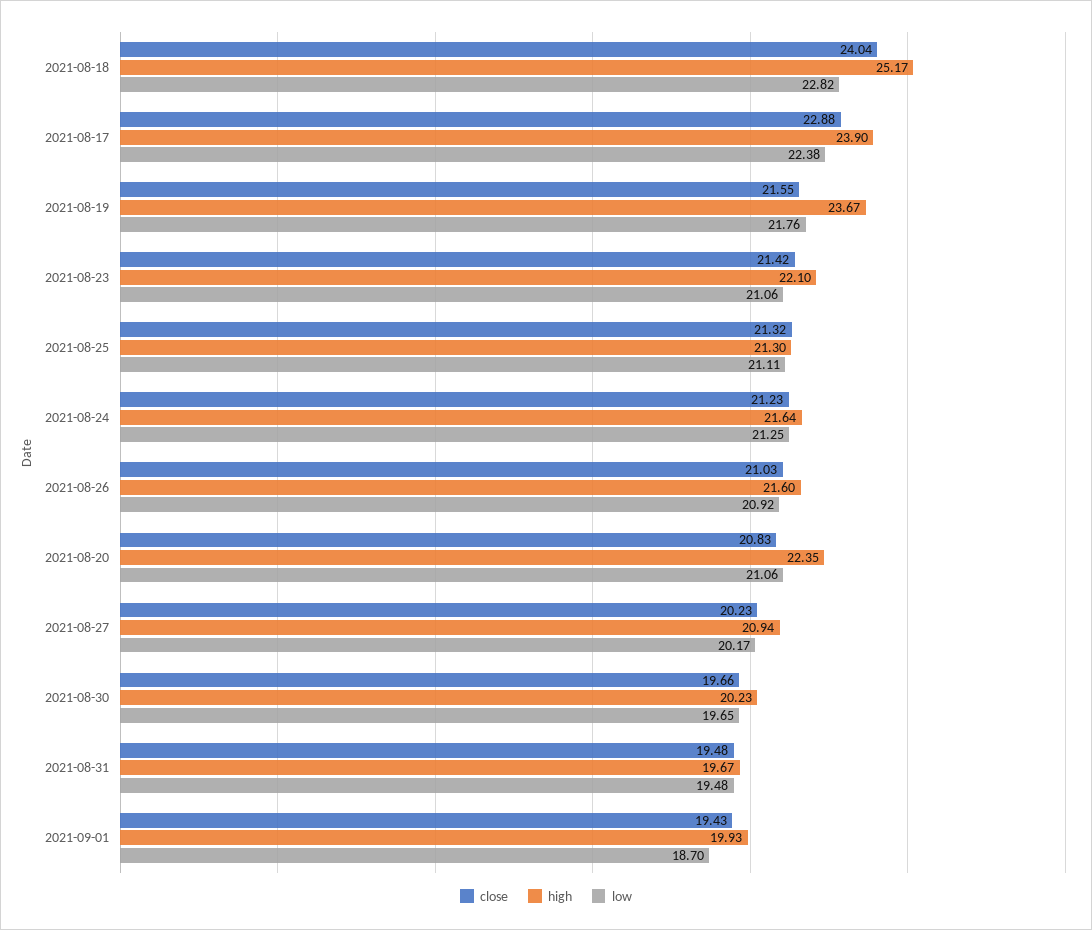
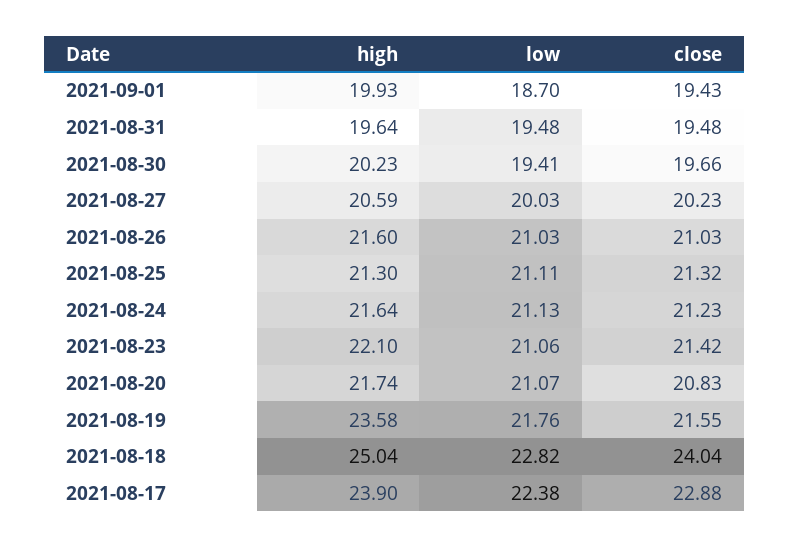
  {
    "close": {
      "2021-08-18": 24.04,
      "2021-08-17": 22.88,
      "2021-08-19": 21.55,
      "2021-08-23": 21.42,
      "2021-08-25": 21.32,
      "2021-08-24": 21.23,
      "2021-08-26": 21.03,
      "2021-08-20": 20.83,
      "2021-08-27": 20.23,
      "2021-08-30": 19.66,
      "2021-08-31": 19.48,
      "2021-09-01": 19.43
    },
    "high": {
-     "2021-08-18": 25.17,
+     "2021-08-18": 25.04,
      "2021-08-17": 23.9,
-     "2021-08-19": 23.67,
+     "2021-08-19": 23.58,
      "2021-08-23": 22.1,
      "2021-08-25": 21.3,
      "2021-08-24": 21.64,
      "2021-08-26": 21.6,
-     "2021-08-20": 22.35,
+     "2021-08-20": 21.74,
-     "2021-08-27": 20.94,
+     "2021-08-27": 20.59,
      "2021-08-30": 20.23,
-     "2021-08-31": 19.67,
+     "2021-08-31": 19.64,
      "2021-09-01": 19.93
    },
    "low": {
      "2021-08-18": 22.82,
      "2021-08-17": 22.38,
      "2021-08-19": 21.76,
      "2021-08-23": 21.06,
      "2021-08-25": 21.11,
-     "2021-08-24": 21.25,
+     "2021-08-24": 21.13,
-     "2021-08-26": 20.92,
+     "2021-08-26": 21.03,
-     "2021-08-20": 21.06,
+     "2021-08-20": 21.07,
-     "2021-08-27": 20.17,
+     "2021-08-27": 20.03,
-     "2021-08-30": 19.65,
+     "2021-08-30": 19.41,
      "2021-08-31": 19.48,
      "2021-09-01": 18.7
    }
  }

